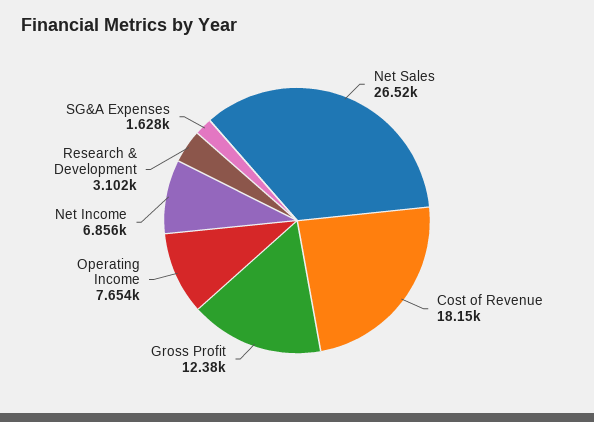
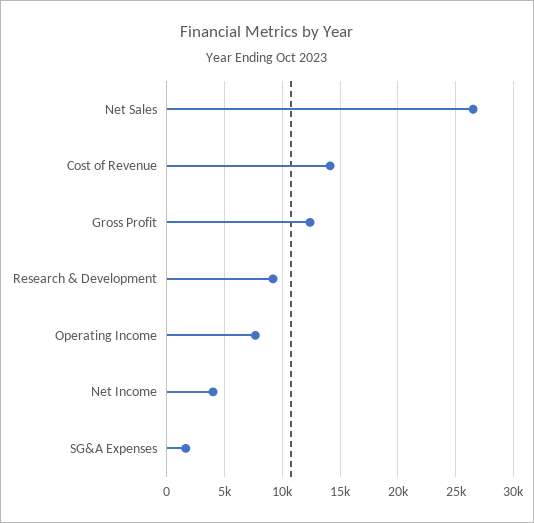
  {
    "Net Sales": 26520,
-   "Cost of Revenue": 18150,
+   "Cost of Revenue": 14000,
    "Gross Profit": 12380,
    "Operating Income": 7654,
-   "Net Income": 6856,
+   "Net Income": 4000,
-   "Research & Development": 3102,
+   "Research & Development": 9000,
    "SG&A Expenses": 1628
  }

